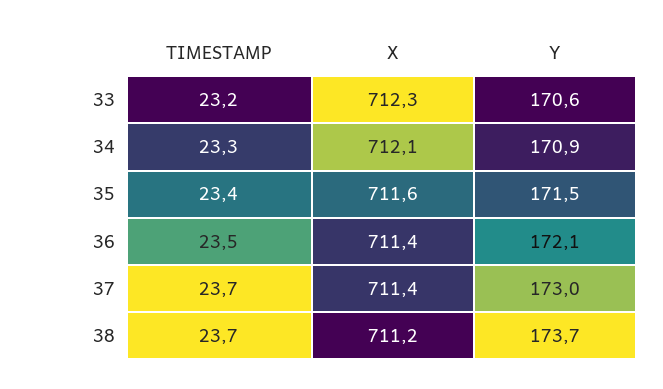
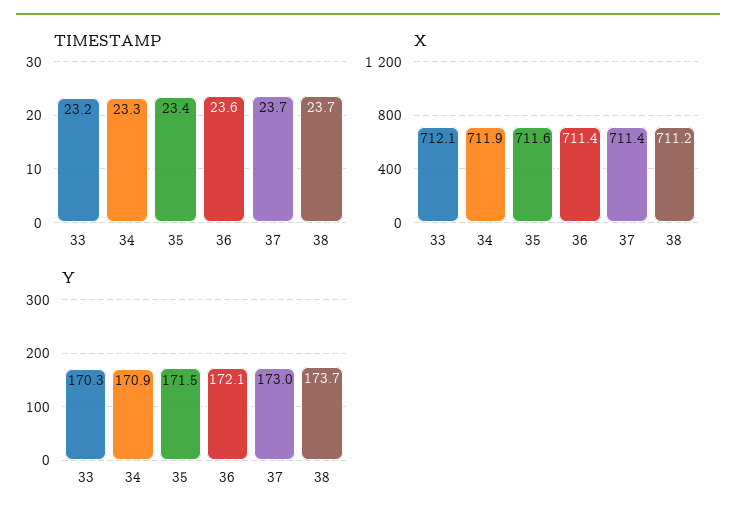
  {
    "TIMESTAMP": {
      "33": 23.2,
      "34": 23.3,
      "35": 23.4,
-     "36": 23.5,
+     "36": 23.6,
      "37": 23.7,
      "38": 23.7
    },
    "X": {
-     "33": 712.3,
+     "33": 712.1,
-     "34": 712.1,
+     "34": 711.9,
      "35": 711.6,
      "36": 711.4,
      "37": 711.4,
      "38": 711.2
    },
    "Y": {
-     "33": 170.6,
+     "33": 170.3,
      "34": 170.9,
      "35": 171.5,
      "36": 172.1,
      "37": 173,
      "38": 173.7
    }
  }

